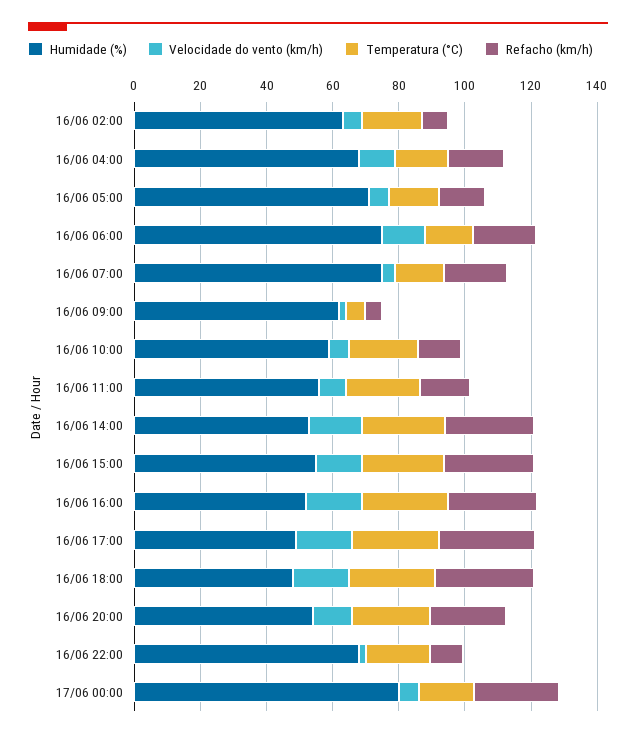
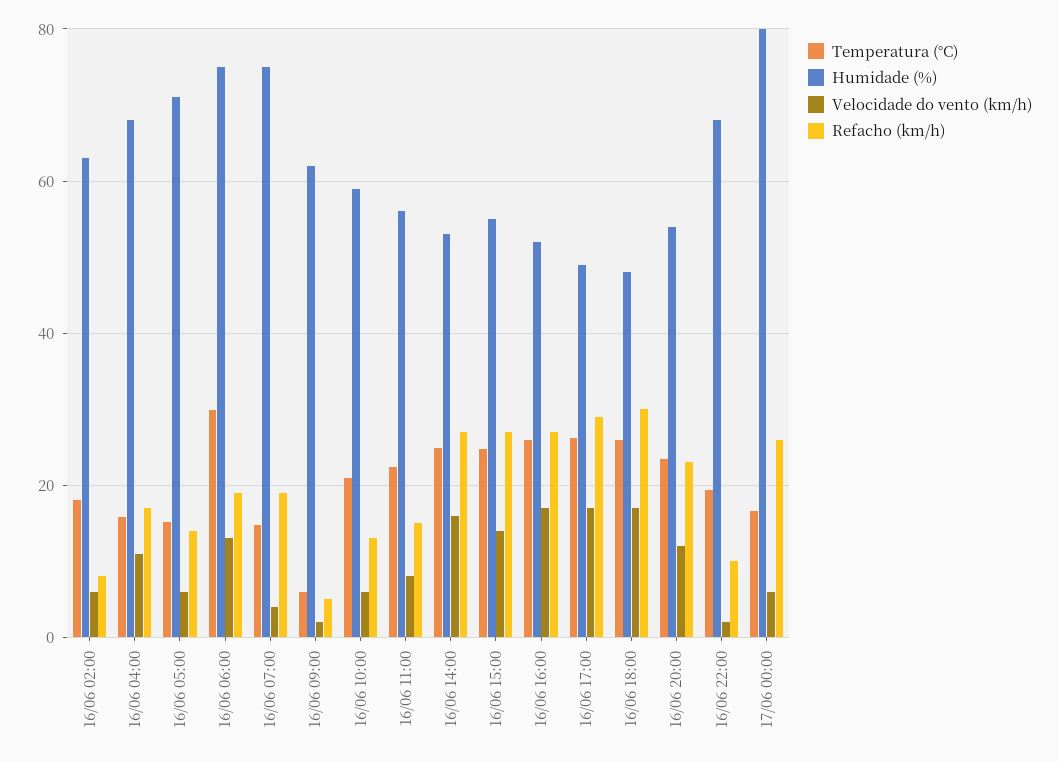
  {
    "Humidade (%)": {
      "16/06 02:00": 64,
      "16/06 04:00": 68,
      "16/06 05:00": 72,
      "16/06 06:00": 76,
      "16/06 07:00": 76,
      "16/06 09:00": 62,
      "16/06 10:00": 60,
      "16/06 11:00": 56,
      "16/06 14:00": 54,
      "16/06 15:00": 56,
      "16/06 16:00": 52,
      "16/06 17:00": 50,
      "16/06 18:00": 48,
      "16/06 20:00": 54,
      "16/06 22:00": 68,
      "17/06 00:00": 80
    },
    "Velocidade do vento (km/h)": {
      "16/06 02:00": 6,
      "16/06 04:00": 12,
      "16/06 05:00": 6,
      "16/06 06:00": 14,
      "16/06 07:00": 4,
      "16/06 09:00": 2,
      "16/06 10:00": 6,
      "16/06 11:00": 8,
      "16/06 14:00": 16,
      "16/06 15:00": 14,
      "16/06 16:00": 18,
      "16/06 17:00": 18,
      "16/06 18:00": 18,
      "16/06 20:00": 12,
      "16/06 22:00": 2,
      "17/06 00:00": 6
    },
    "Temperatura (°C)": {
      "16/06 02:00": 18,
      "16/06 04:00": 16,
      "16/06 05:00": 16,
-     "16/06 06:00": 15,
+     "16/06 06:00": 30,
      "16/06 07:00": 14,
      "16/06 09:00": 6,
      "16/06 10:00": 20,
      "16/06 11:00": 22,
      "16/06 14:00": 24,
      "16/06 15:00": 24,
      "16/06 16:00": 26,
      "16/06 17:00": 26,
      "16/06 18:00": 26,
      "16/06 20:00": 24,
      "16/06 22:00": 20,
      "17/06 00:00": 16
    },
    "Refacho (km/h)": {
      "16/06 02:00": 8,
      "16/06 04:00": 18,
      "16/06 05:00": 14,
      "16/06 06:00": 20,
      "16/06 07:00": 20,
      "16/06 09:00": 6,
      "16/06 10:00": 14,
      "16/06 11:00": 16,
      "16/06 14:00": 28,
      "16/06 15:00": 28,
      "16/06 16:00": 28,
      "16/06 17:00": 30,
      "16/06 18:00": 30,
      "16/06 20:00": 24,
      "16/06 22:00": 10,
      "17/06 00:00": 26
    }
  }

